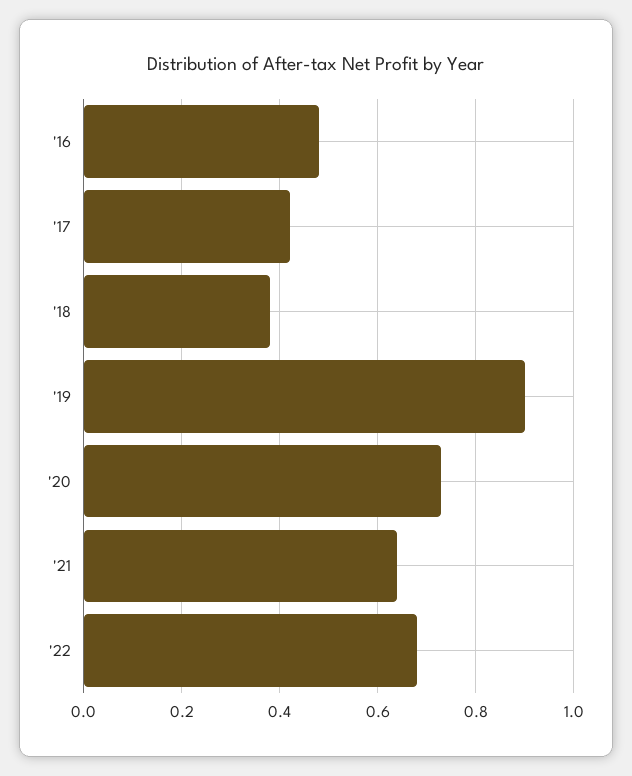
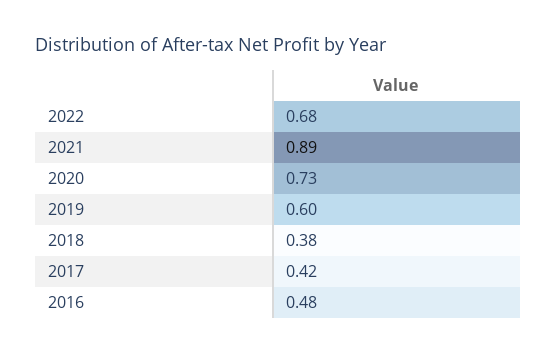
  {
    "'16": 0.48,
    "'17": 0.42,
    "'18": 0.38,
-   "'19": 0.9,
+   "'19": 0.6,
    "'20": 0.73,
-   "'21": 0.65,
+   "'21": 0.89,
    "'22": 0.68
  }

